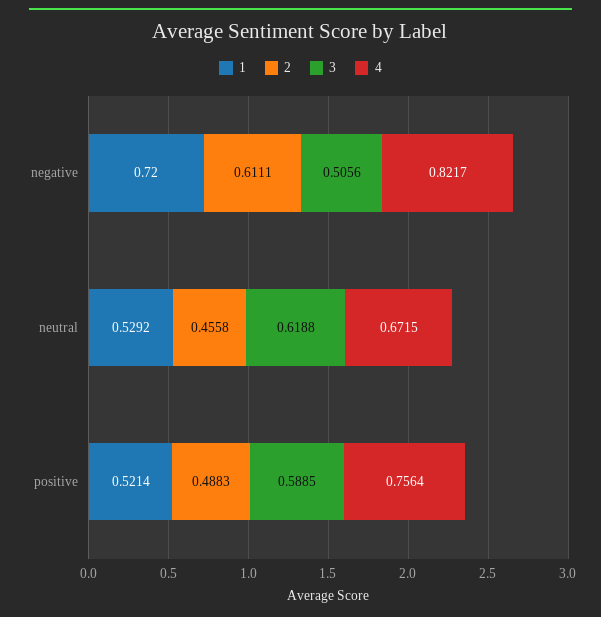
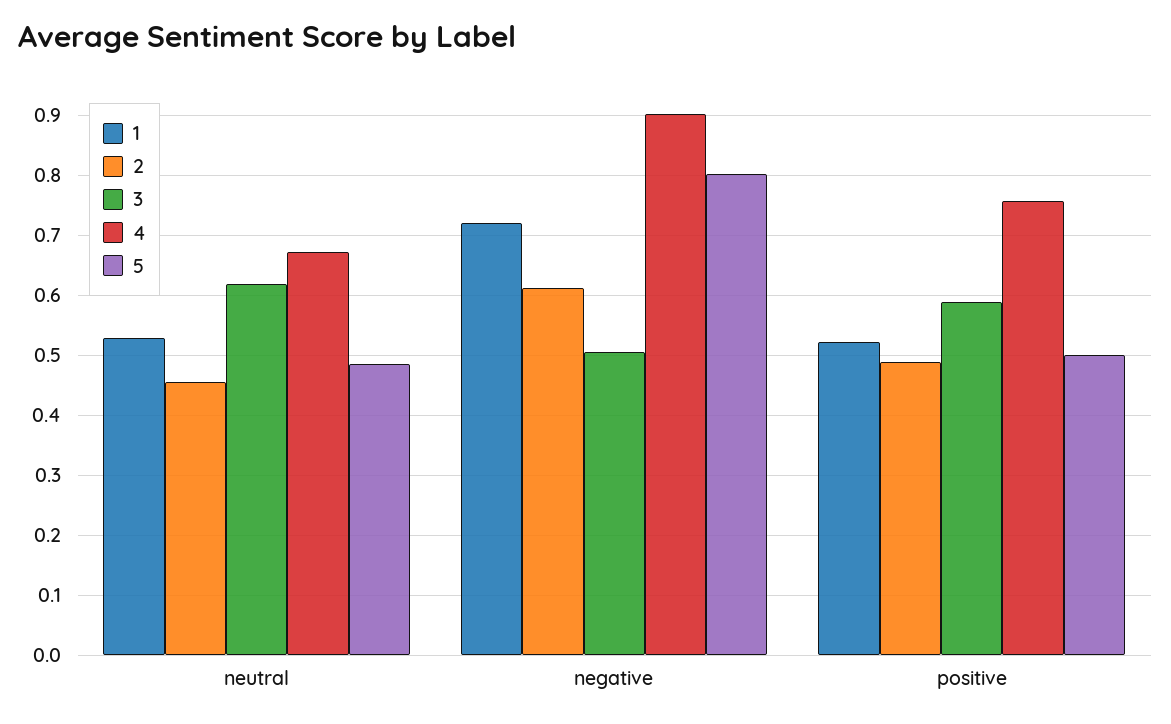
  {
    "1": {
      "negative": 0.72,
      "neutral": 0.5292,
      "positive": 0.5214
    },
    "2": {
      "negative": 0.6111,
      "neutral": 0.4558,
      "positive": 0.4883
    },
    "3": {
      "negative": 0.5056,
      "neutral": 0.6188,
      "positive": 0.5885
    },
    "4": {
-     "negative": 0.8217,
+     "negative": 0.9,
      "neutral": 0.6715,
      "positive": 0.7564
-   }
+   },
+   "5": {
+     "neutral": 0.48,
+     "negative": 0.8,
+     "positive": 0.5
+   }
  }

